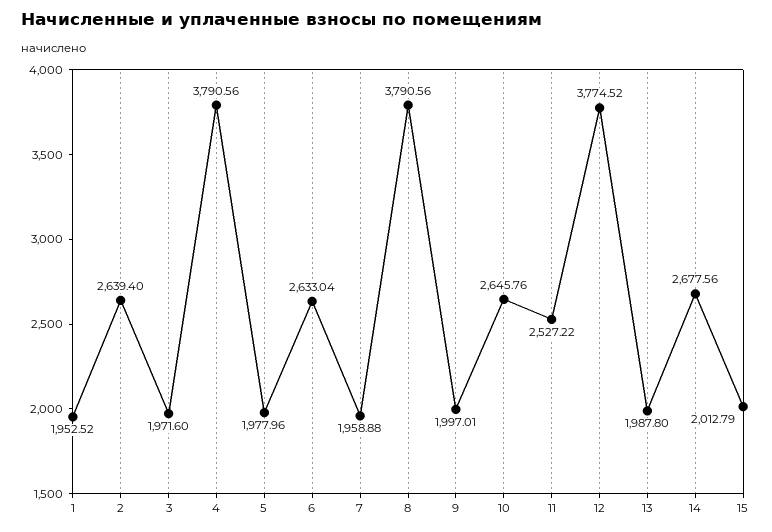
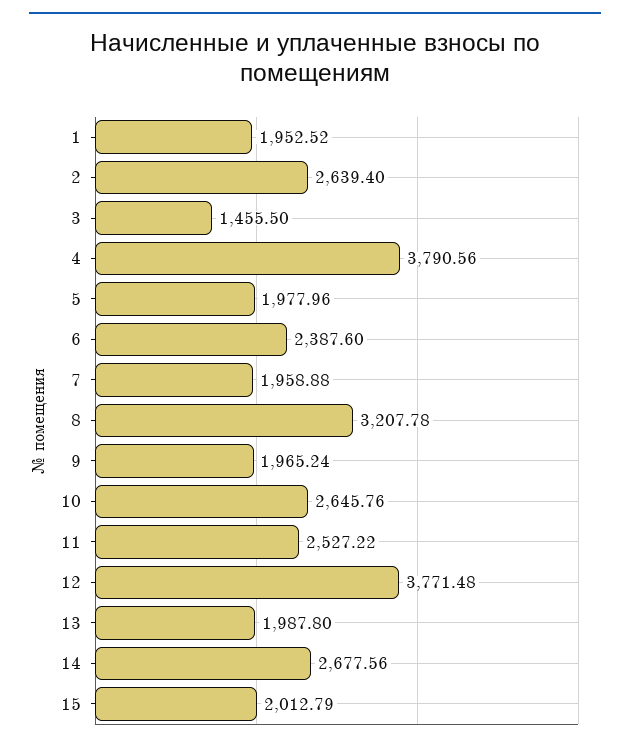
  {
    "1": 1952.52,
    "2": 2639.4,
-   "3": 1971.6,
+   "3": 1455.5,
    "4": 3790.56,
    "5": 1977.96,
-   "6": 2633.04,
+   "6": 2387.6,
    "7": 1958.88,
-   "8": 3790.56,
+   "8": 3207.78,
-   "9": 1997.01,
+   "9": 1965.24,
    "10": 2645.76,
    "11": 2527.22,
-   "12": 3774.52,
+   "12": 3771.48,
    "13": 1987.8,
    "14": 2677.56,
    "15": 2012.79
  }

